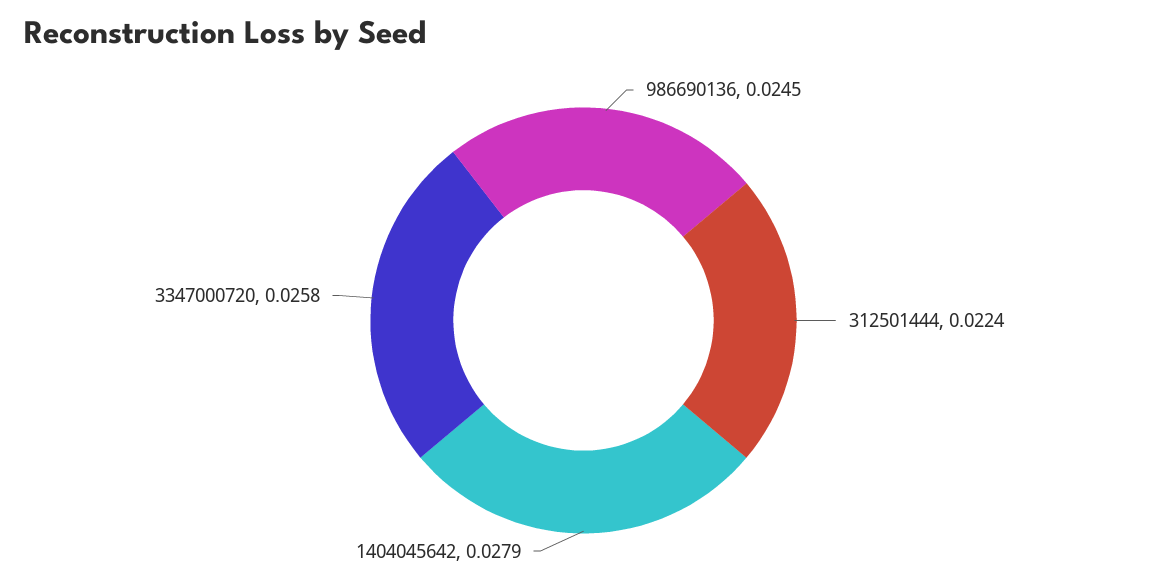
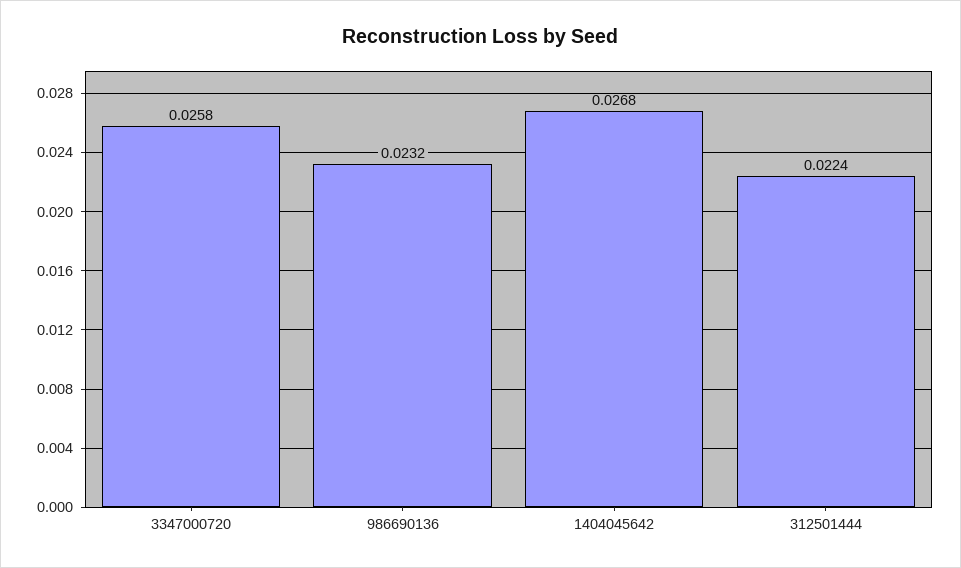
  {
-   "986690136": 0.0245,
+   "986690136": 0.0232,
    "312501444": 0.0224,
-   "1404045642": 0.0279,
+   "1404045642": 0.0268,
    "3347000720": 0.0258
  }

